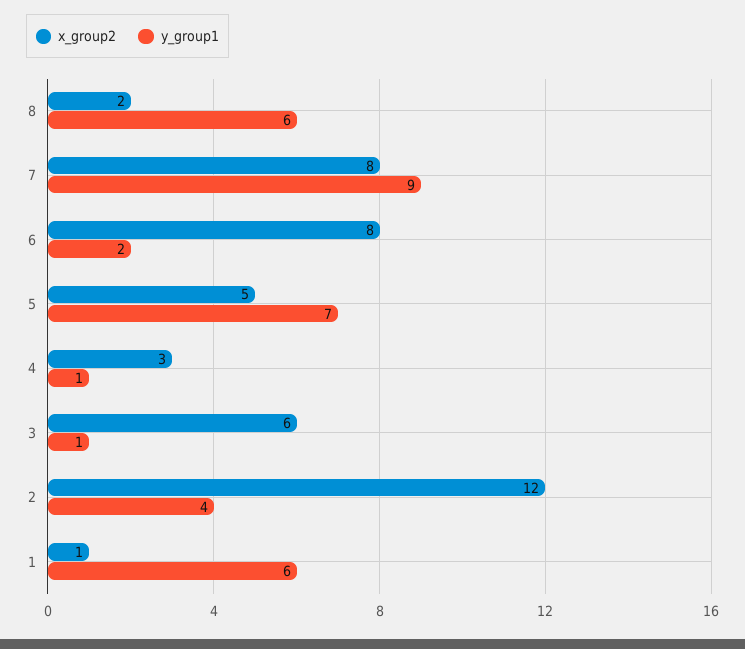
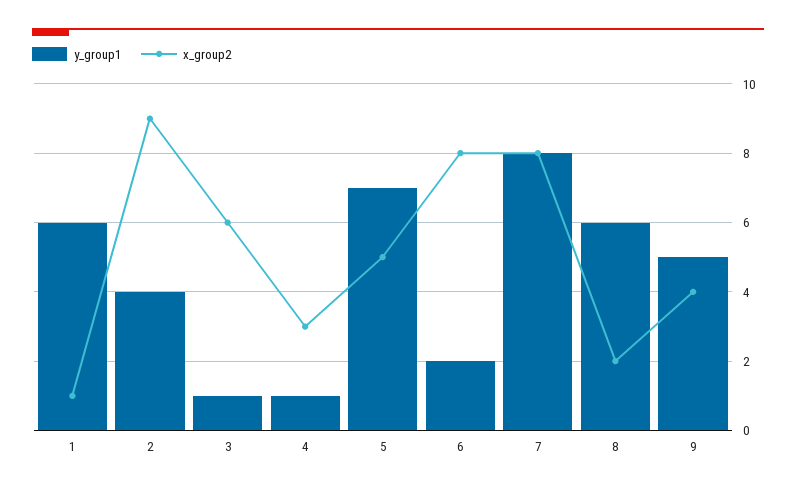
  {
    "x_group2": {
      "8": 2,
      "7": 8,
      "6": 8,
      "5": 5,
      "4": 3,
      "3": 6,
-     "2": 12,
+     "2": 9,
-     "1": 1
+     "1": 1,
+     "9": 4
    },
    "y_group1": {
      "8": 6,
-     "7": 9,
+     "7": 8,
      "6": 2,
      "5": 7,
      "4": 1,
      "3": 1,
      "2": 4,
-     "1": 6
+     "1": 6,
+     "9": 5
    }
  }

